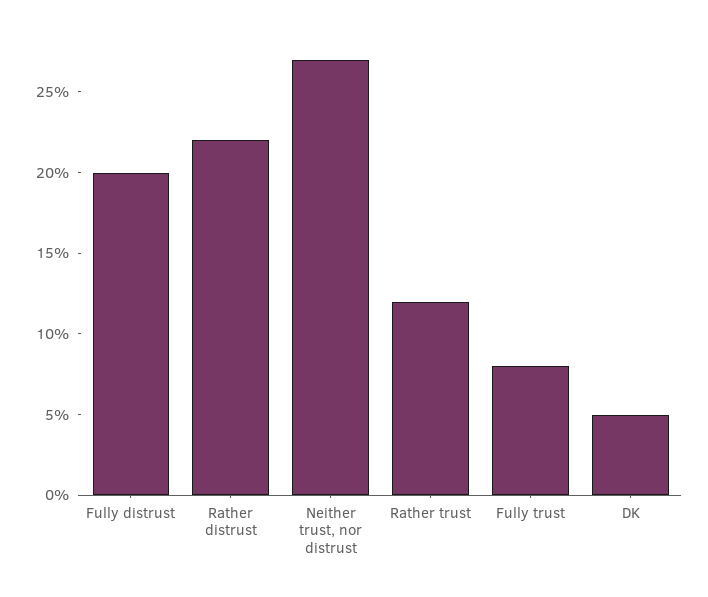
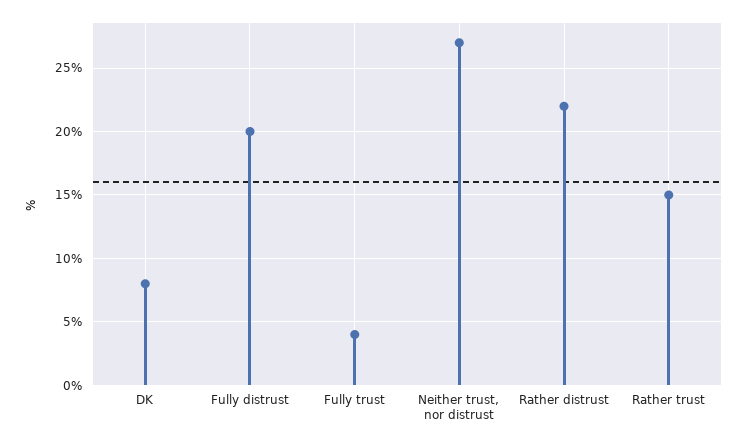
  {
    "Fully distrust": 20,
    "Rather distrust": 22,
    "Neither trust, nor distrust": 27,
-   "Rather trust": 12,
+   "Rather trust": 15,
-   "Fully trust": 8,
+   "Fully trust": 4,
-   "DK": 5
+   "DK": 8
  }

